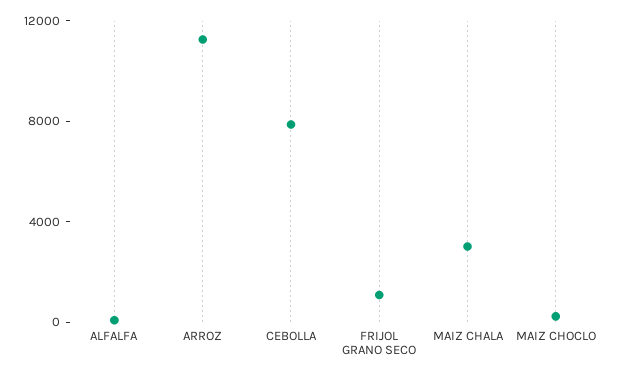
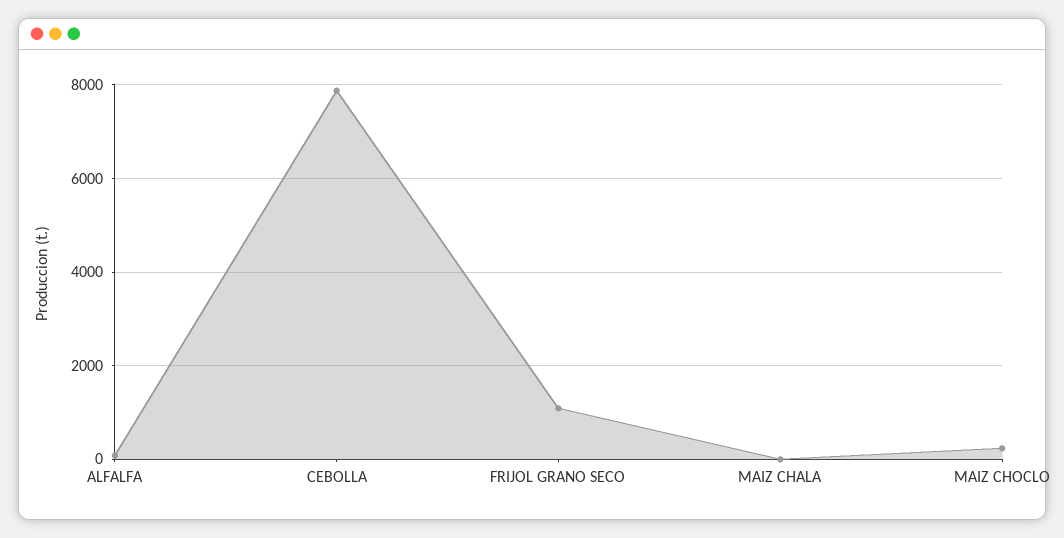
  {
    "ALFALFA": 0,
-   "ARROZ": 11000,
    "CEBOLLA": 7800,
    "FRIJOL GRANO SECO": 1000,
-   "MAIZ CHALA": 3000,
+   "MAIZ CHALA": 0,
    "MAIZ CHOCLO": 200
  }

